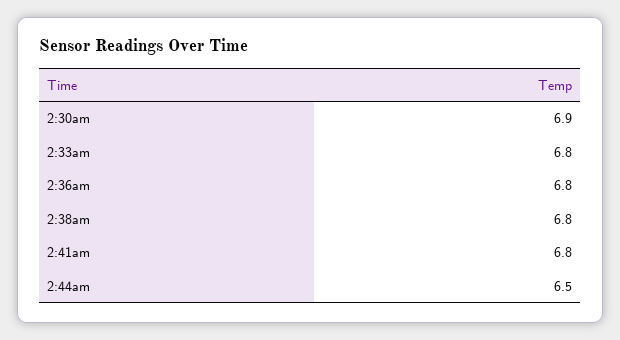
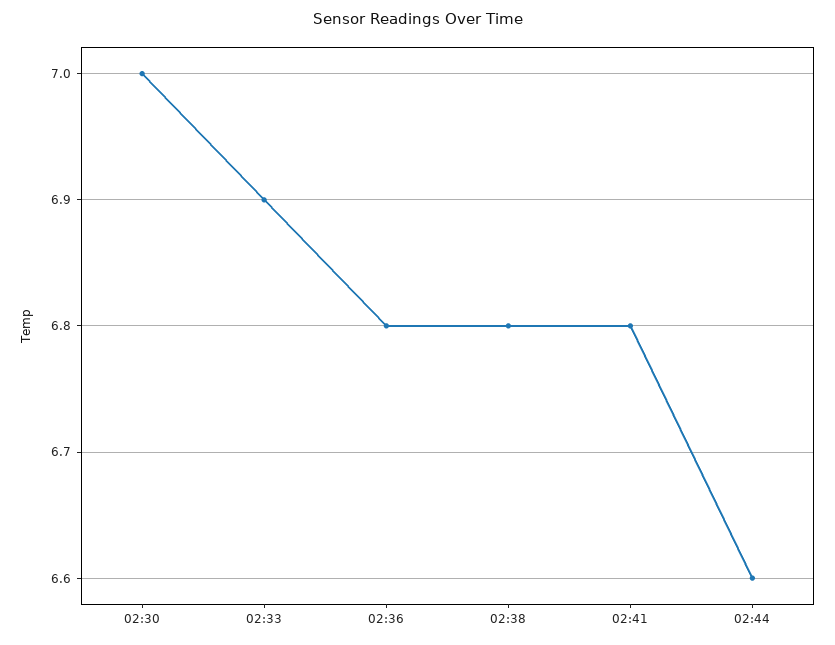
  {
-   "2:30am": 6.9,
+   "2:30am": 7,
-   "2:33am": 6.8,
+   "2:33am": 6.9,
    "2:36am": 6.8,
    "2:38am": 6.8,
    "2:41am": 6.8,
-   "2:44am": 6.5
+   "2:44am": 6.6
  }

